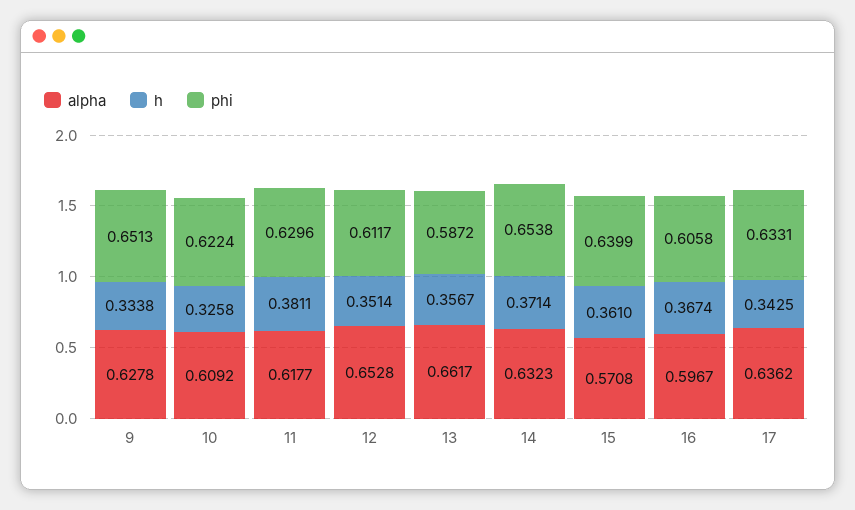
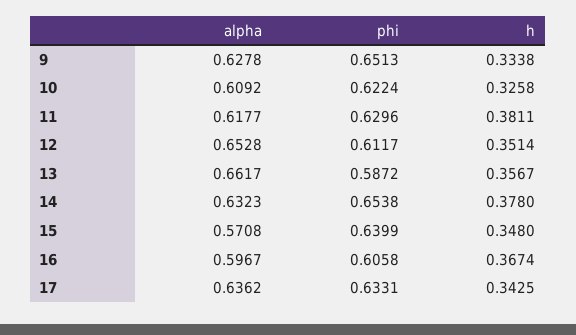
  {
    "alpha": {
      "9": 0.6278,
      "10": 0.6092,
      "11": 0.6177,
      "12": 0.6528,
      "13": 0.6617,
      "14": 0.6323,
      "15": 0.5708,
      "16": 0.5967,
      "17": 0.6362
    },
    "h": {
      "9": 0.3338,
      "10": 0.3258,
      "11": 0.3811,
      "12": 0.3514,
      "13": 0.3567,
-     "14": 0.3714,
+     "14": 0.378,
-     "15": 0.361,
+     "15": 0.348,
      "16": 0.3674,
      "17": 0.3425
    },
    "phi": {
      "9": 0.6513,
      "10": 0.6224,
      "11": 0.6296,
      "12": 0.6117,
      "13": 0.5872,
      "14": 0.6538,
      "15": 0.6399,
      "16": 0.6058,
      "17": 0.6331
    }
  }

